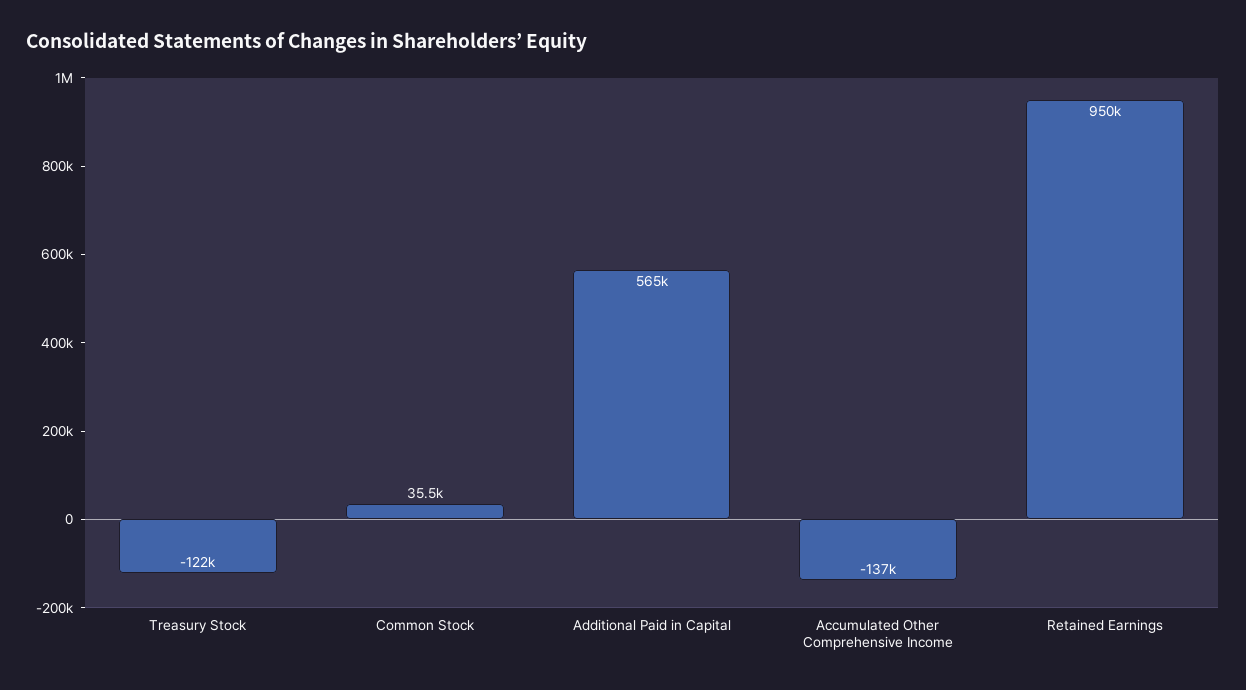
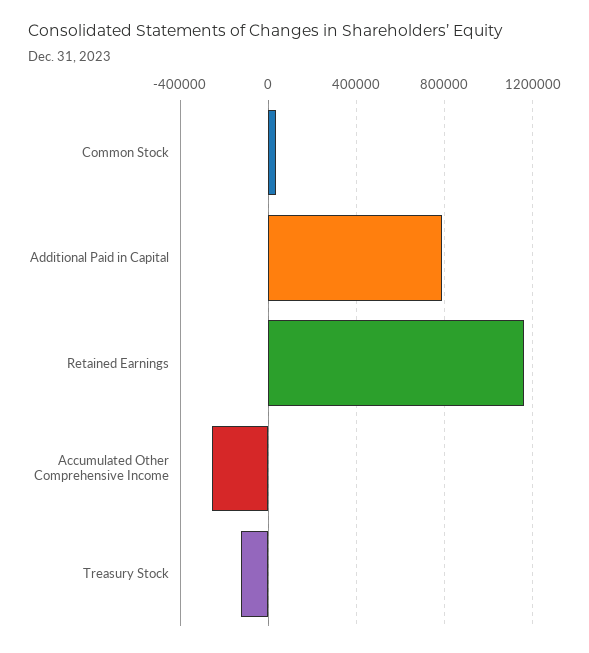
  {
    "Treasury Stock": -122000,
    "Common Stock": 35500,
-   "Additional Paid in Capital": 565000,
+   "Additional Paid in Capital": 800000,
-   "Accumulated Other Comprehensive Income": -137000,
+   "Accumulated Other Comprehensive Income": -250000,
-   "Retained Earnings": 950000
+   "Retained Earnings": 1150000
  }

